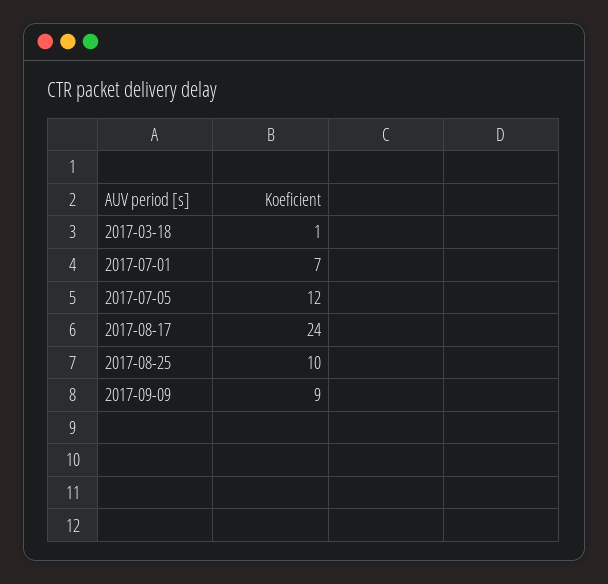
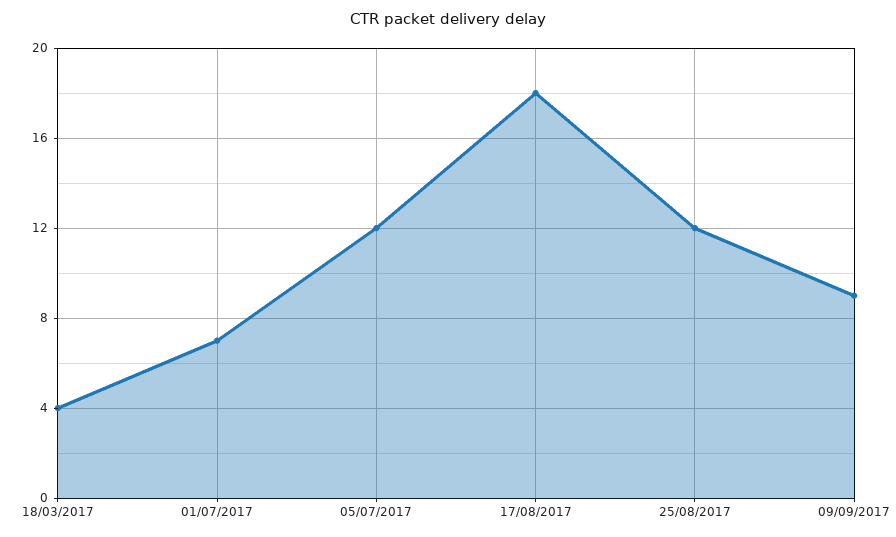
  {
-   "2017-03-18": 1,
+   "2017-03-18": 4,
    "2017-07-01": 7,
    "2017-07-05": 12,
-   "2017-08-17": 24,
+   "2017-08-17": 18,
-   "2017-08-25": 10,
+   "2017-08-25": 12,
    "2017-09-09": 9
  }

